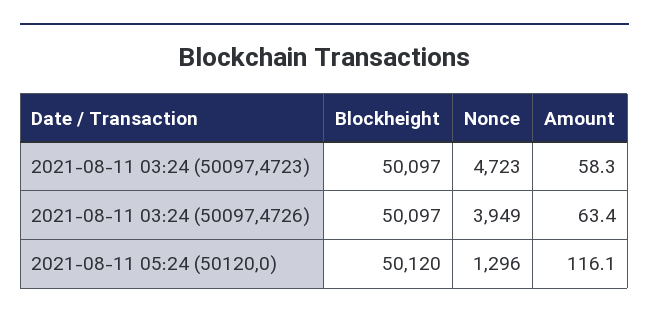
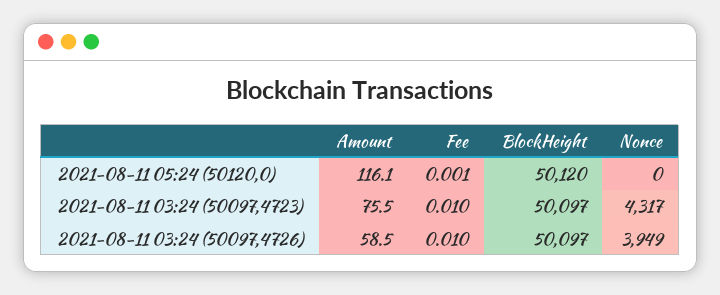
  {
    "Blockheight": {
      "2021-08-11 03:24 (50097,4723)": 50097,
      "2021-08-11 03:24 (50097,4726)": 50097,
      "2021-08-11 05:24 (50120,0)": 50120
    },
    "Nonce": {
-     "2021-08-11 03:24 (50097,4723)": 4723,
+     "2021-08-11 03:24 (50097,4723)": 4317,
      "2021-08-11 03:24 (50097,4726)": 3949,
-     "2021-08-11 05:24 (50120,0)": 1296
+     "2021-08-11 05:24 (50120,0)": 0
    },
    "Amount": {
-     "2021-08-11 03:24 (50097,4723)": 58.3,
+     "2021-08-11 03:24 (50097,4723)": 75.5,
-     "2021-08-11 03:24 (50097,4726)": 63.4,
+     "2021-08-11 03:24 (50097,4726)": 58.5,
      "2021-08-11 05:24 (50120,0)": 116.1
-   }
+   },
+   "Fee": {
+     "2021-08-11 05:24 (50120,0)": 0.001,
+     "2021-08-11 03:24 (50097,4723)": 0.01,
+     "2021-08-11 03:24 (50097,4726)": 0.01
+   }
  }

